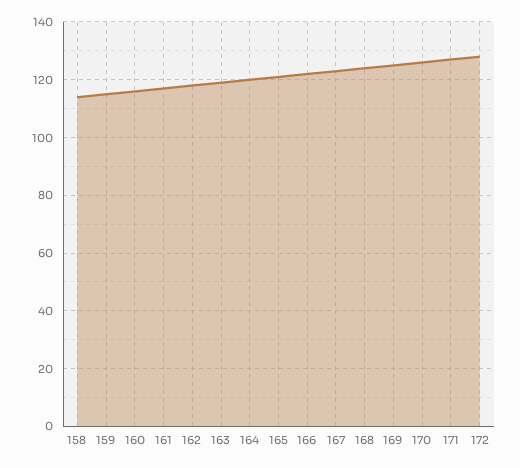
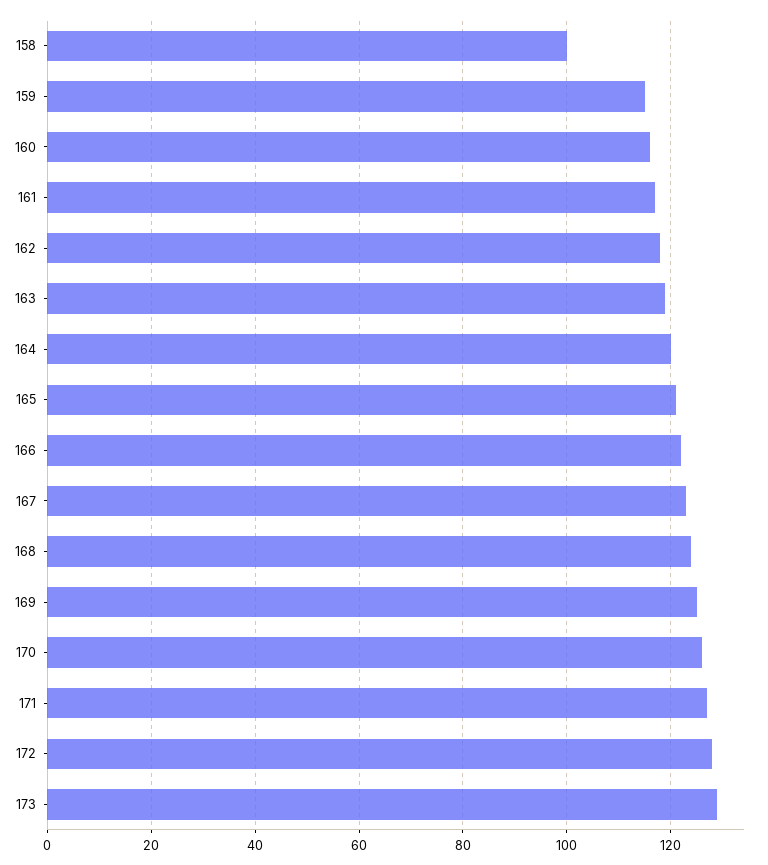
  {
-   "158": 115,
+   "158": 100,
    "159": 115,
    "160": 115,
    "161": 115,
    "162": 120,
    "163": 120,
    "164": 120,
    "165": 120,
    "166": 120,
    "167": 125,
    "168": 125,
    "169": 125,
    "170": 125,
    "171": 125,
-   "172": 130
+   "172": 130,
+   "173": 130
  }

